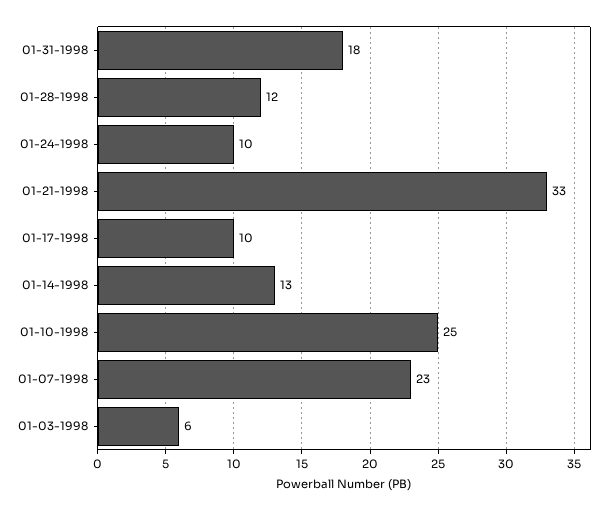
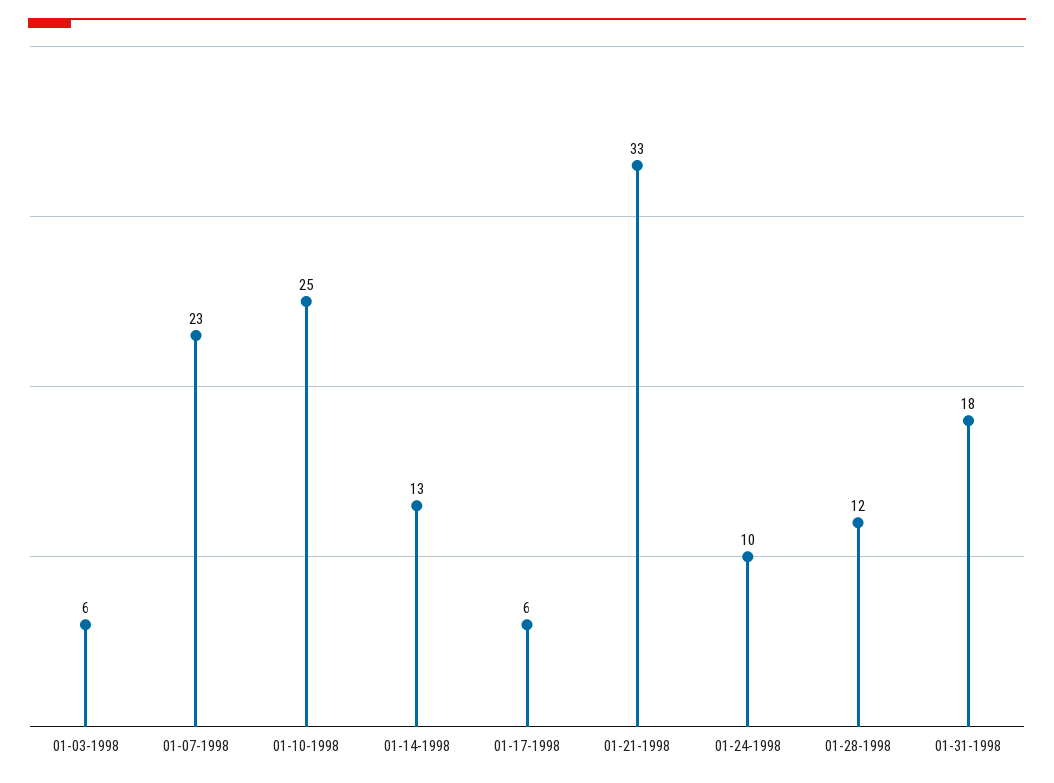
  {
    "01-31-1998": 18,
    "01-28-1998": 12,
    "01-24-1998": 10,
    "01-21-1998": 33,
-   "01-17-1998": 10,
+   "01-17-1998": 6,
    "01-14-1998": 13,
    "01-10-1998": 25,
    "01-07-1998": 23,
    "01-03-1998": 6
  }

